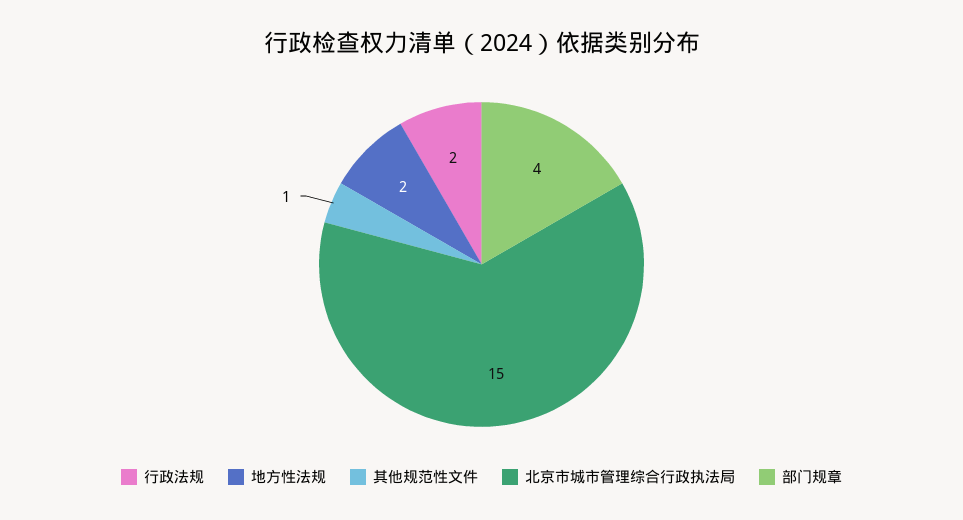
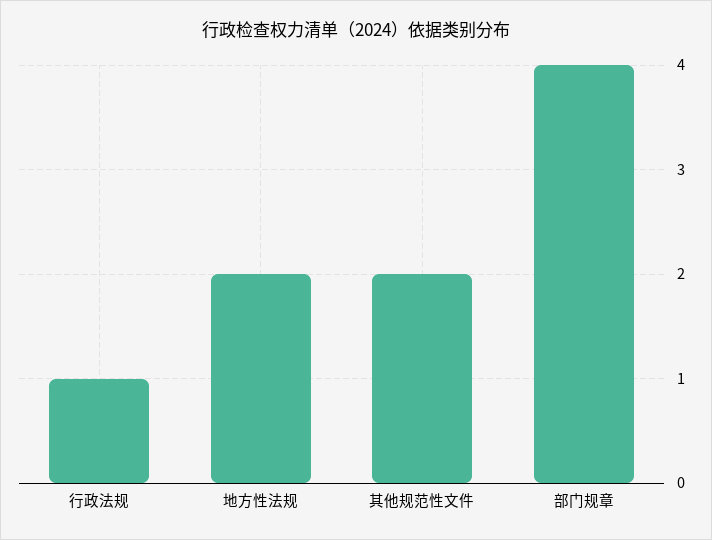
  {
-   "行政法规": 2,
+   "行政法规": 1,
    "地方性法规": 2,
-   "其他规范性文件": 1,
+   "其他规范性文件": 2,
-   "北京市城市管理综合行政执法局": 15,
    "部门规章": 4
  }

